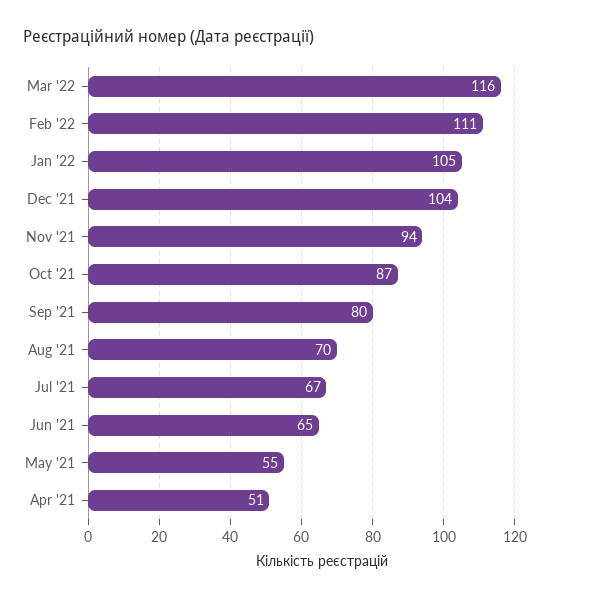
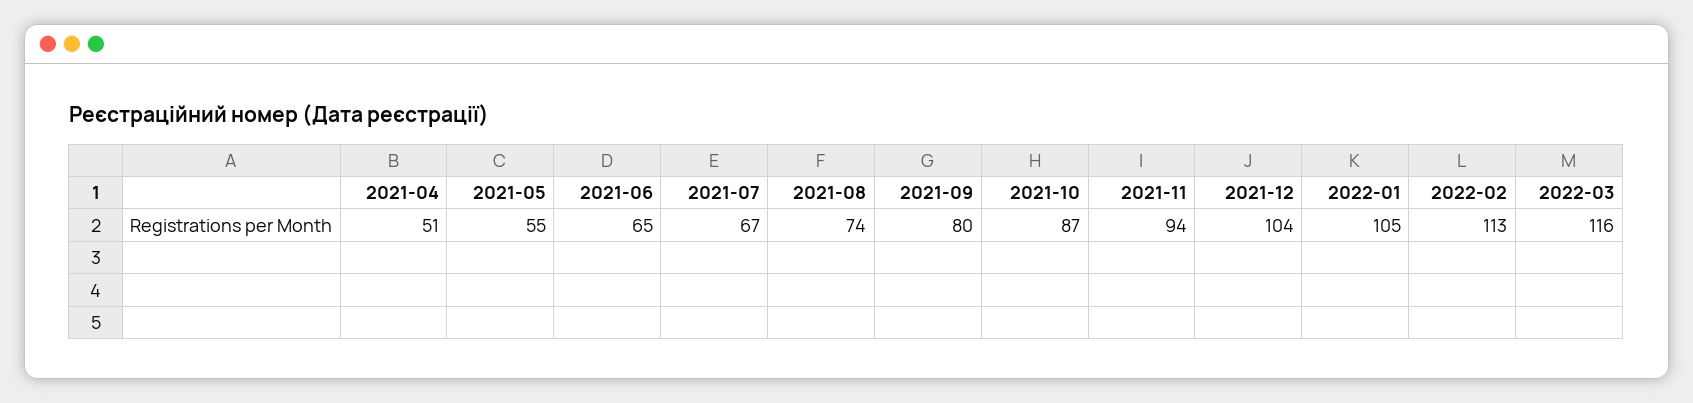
  {
    "Mar '22": 116,
-   "Feb '22": 111,
+   "Feb '22": 113,
    "Jan '22": 105,
    "Dec '21": 104,
    "Nov '21": 94,
    "Oct '21": 87,
    "Sep '21": 80,
-   "Aug '21": 70,
+   "Aug '21": 74,
    "Jul '21": 67,
    "Jun '21": 65,
    "May '21": 55,
    "Apr '21": 51
  }

